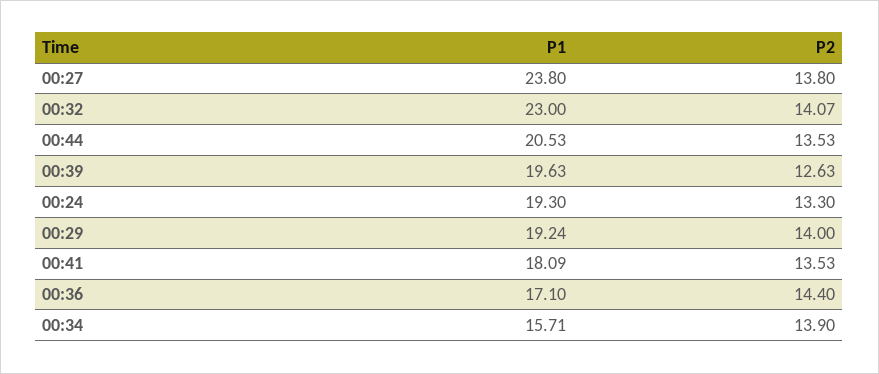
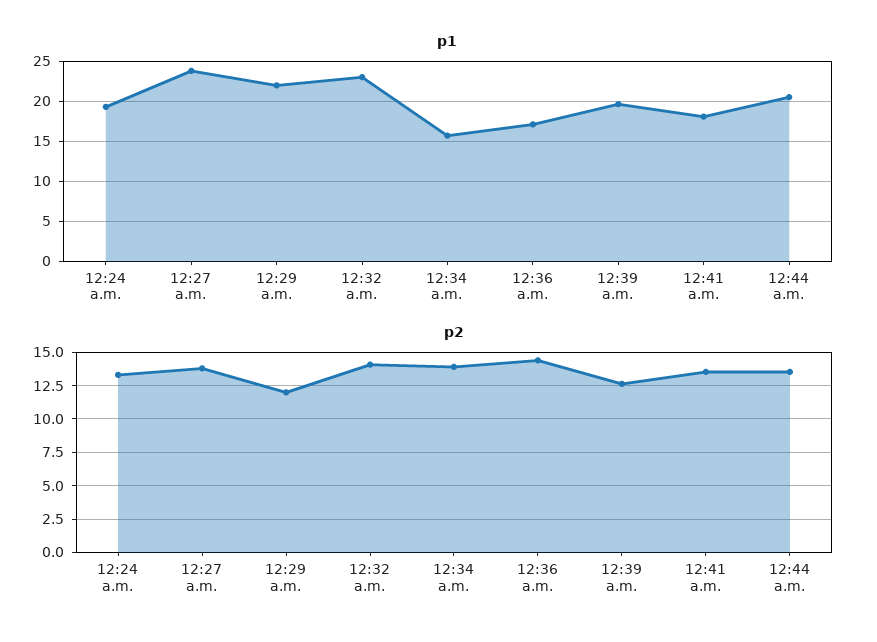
  {
    "P1": {
      "00:27": 23.8,
      "00:32": 23,
      "00:44": 20.53,
      "00:39": 19.63,
      "00:24": 19.3,
-     "00:29": 19.24,
+     "00:29": 22,
      "00:41": 18.09,
      "00:36": 17.1,
      "00:34": 15.71
    },
    "P2": {
      "00:27": 13.8,
      "00:32": 14.07,
      "00:44": 13.53,
      "00:39": 12.63,
      "00:24": 13.3,
-     "00:29": 14,
+     "00:29": 12,
      "00:41": 13.53,
      "00:36": 14.4,
      "00:34": 13.9
    }
  }

